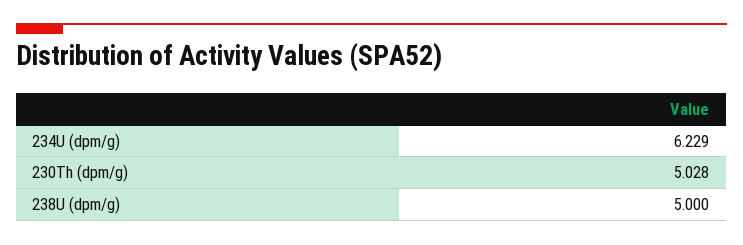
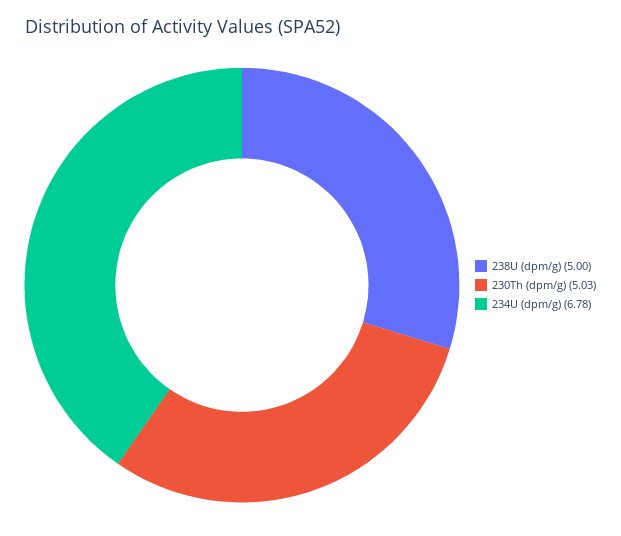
  {
-   "234U (dpm/g)": 6.229,
+   "234U (dpm/g)": 6.78,
    "230Th (dpm/g)": 5.028,
    "238U (dpm/g)": 5
  }

